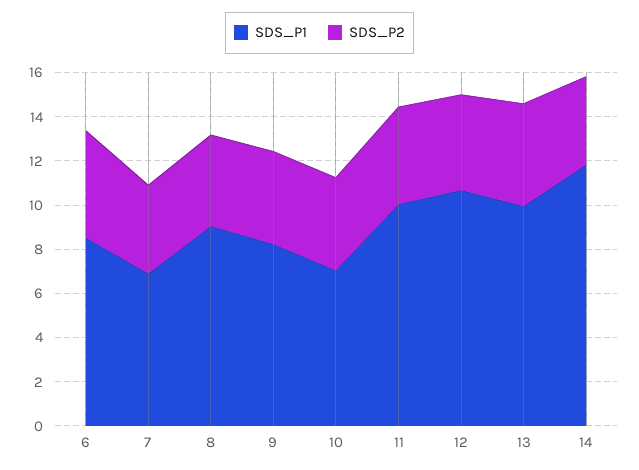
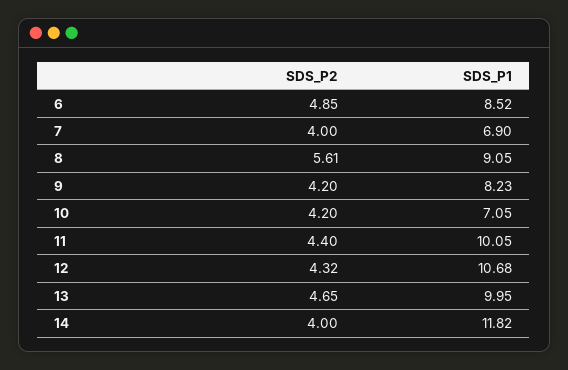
  {
    "SDS_P1": {
      "6": 8.52,
      "7": 6.9,
      "8": 9.05,
      "9": 8.23,
      "10": 7.05,
      "11": 10.05,
      "12": 10.68,
      "13": 9.95,
      "14": 11.82
    },
    "SDS_P2": {
      "6": 4.85,
      "7": 4,
-     "8": 4,
+     "8": 5.61,
      "9": 4.2,
      "10": 4.2,
      "11": 4.4,
      "12": 4.32,
      "13": 4.65,
      "14": 4
    }
  }

